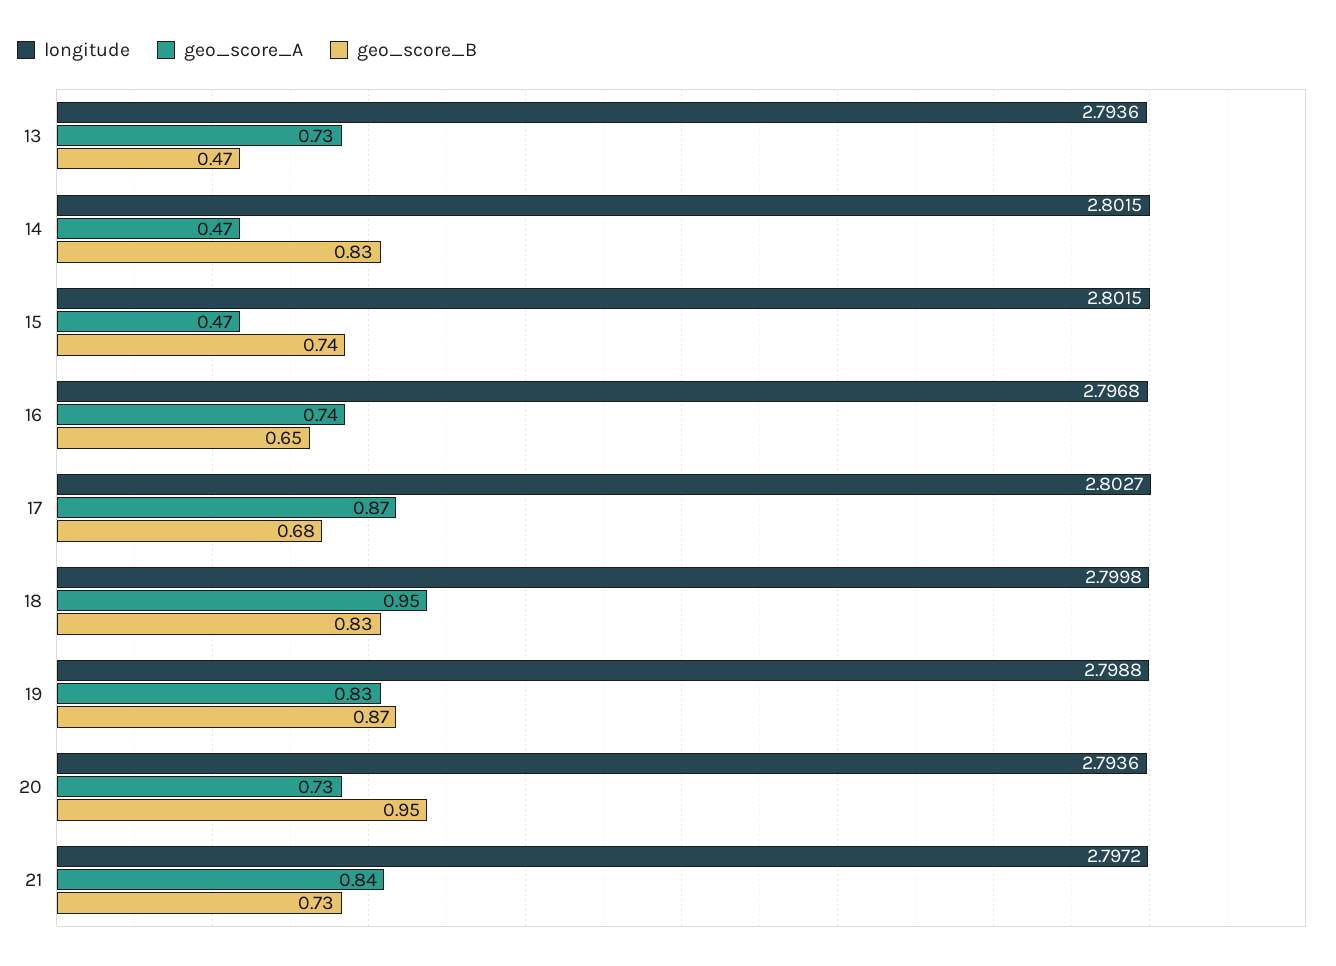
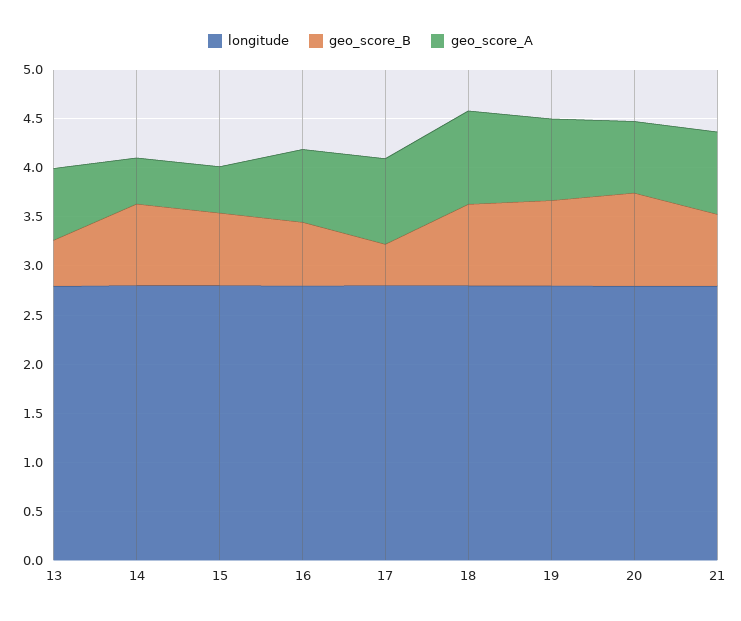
  {
    "longitude": {
      "13": 2.7936,
      "14": 2.8015,
      "15": 2.8015,
      "16": 2.7968,
      "17": 2.8027,
      "18": 2.7998,
      "19": 2.7988,
      "20": 2.7936,
      "21": 2.7972
    },
    "geo_score_A": {
      "13": 0.73,
      "14": 0.47,
      "15": 0.47,
      "16": 0.74,
      "17": 0.87,
      "18": 0.95,
      "19": 0.83,
      "20": 0.73,
      "21": 0.84
    },
    "geo_score_B": {
      "13": 0.47,
      "14": 0.83,
      "15": 0.74,
      "16": 0.65,
-     "17": 0.68,
+     "17": 0.4,
      "18": 0.83,
      "19": 0.87,
      "20": 0.95,
      "21": 0.73
    }
  }

